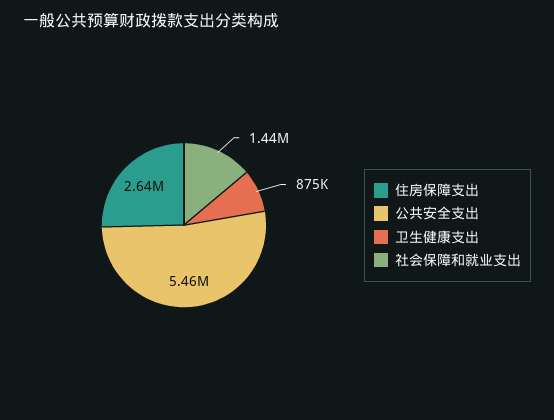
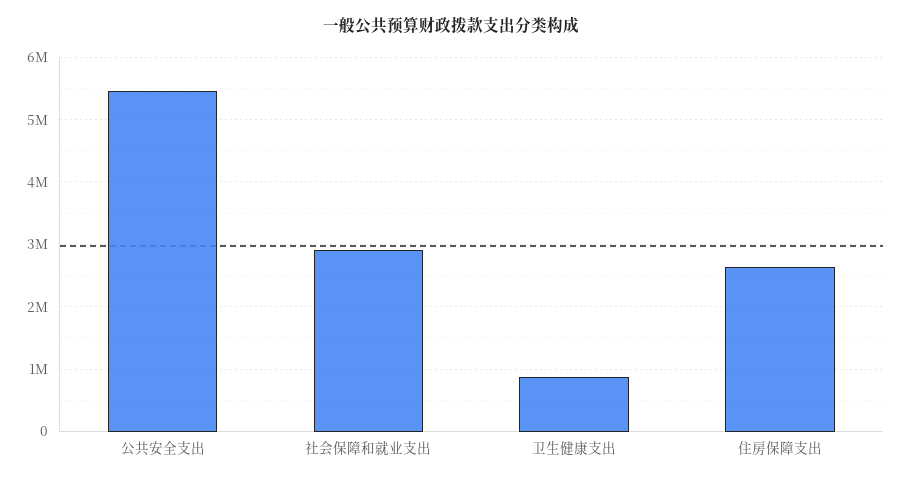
  {
    "住房保障支出": 2640000,
    "公共安全支出": 5460000,
    "卫生健康支出": 875000,
-   "社会保障和就业支出": 1440000
+   "社会保障和就业支出": 2900000
  }

